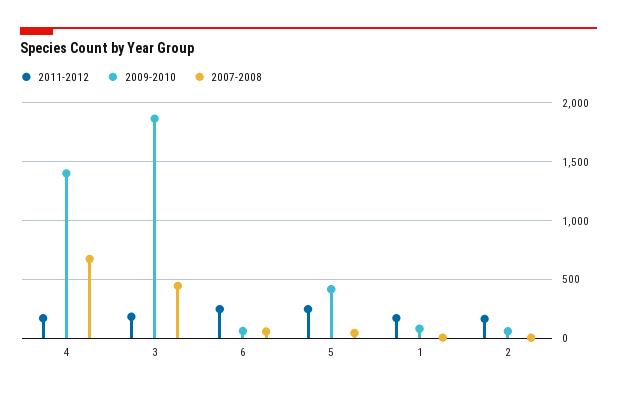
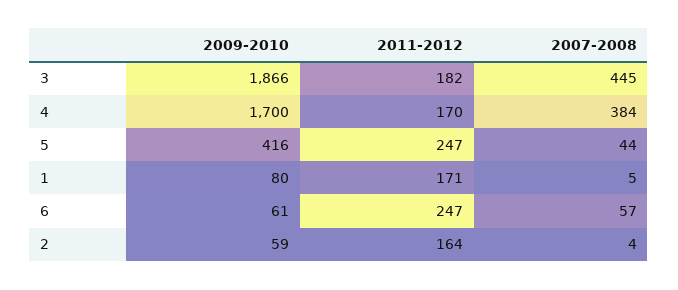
  {
    "2011-2012": {
      "4": 170,
      "3": 182,
      "6": 247,
      "5": 247,
      "1": 171,
      "2": 164
    },
    "2009-2010": {
-     "4": 1400,
+     "4": 1700,
      "3": 1866,
      "6": 61,
      "5": 416,
      "1": 80,
      "2": 59
    },
    "2007-2008": {
-     "4": 700,
+     "4": 384,
      "3": 445,
      "6": 57,
      "5": 44,
      "1": 5,
      "2": 4
    }
  }

